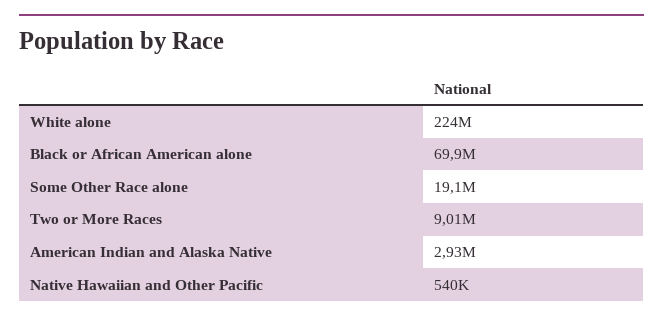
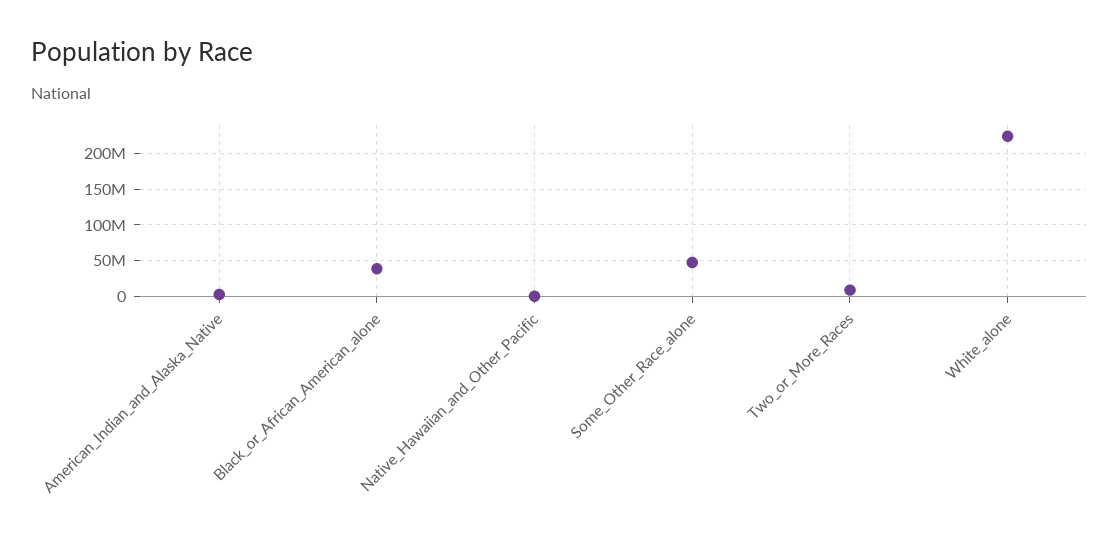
  {
    "White alone": 224000000,
-   "Black or African American alone": 69900000,
+   "Black or African American alone": 40000000,
-   "Some Other Race alone": 19100000,
+   "Some Other Race alone": 50000000,
    "Two or More Races": 9010000,
    "American Indian and Alaska Native": 2930000,
    "Native Hawaiian and Other Pacific": 540000
  }

